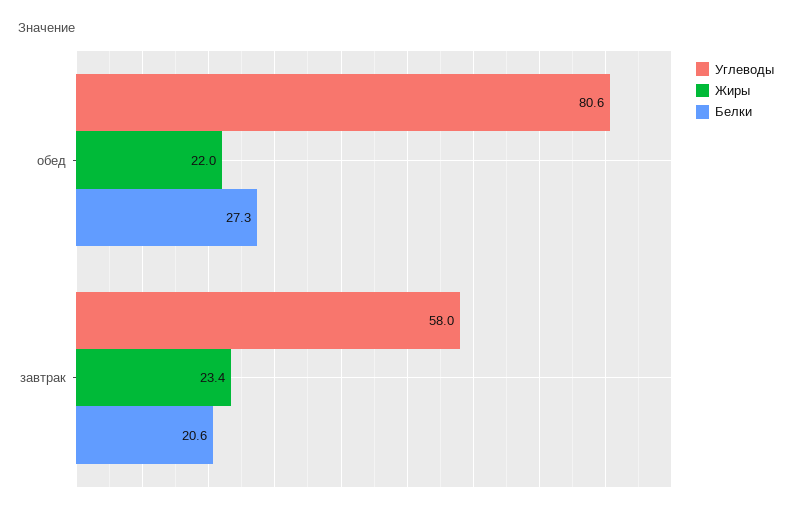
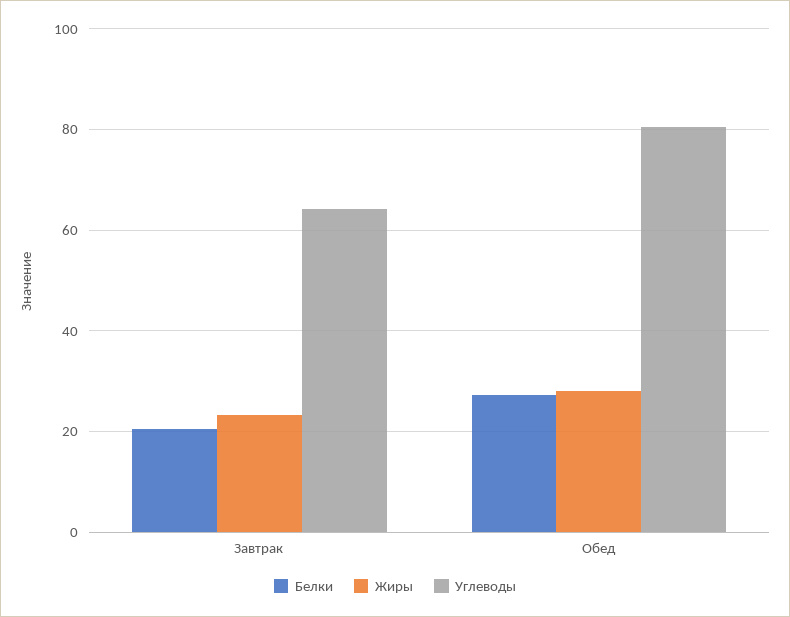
  {
    "Углеводы": {
      "обед": 80.6,
-     "завтрак": 58
+     "завтрак": 64
    },
    "Жиры": {
-     "обед": 22,
+     "обед": 28,
      "завтрак": 23.4
    },
    "Белки": {
      "обед": 27.3,
      "завтрак": 20.6
    }
  }

